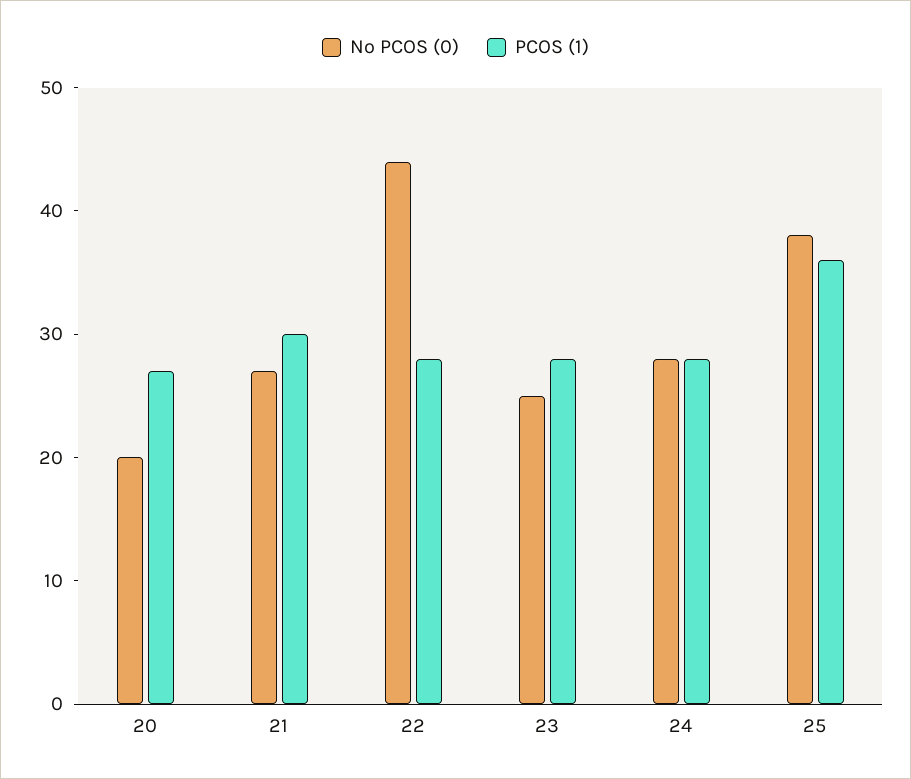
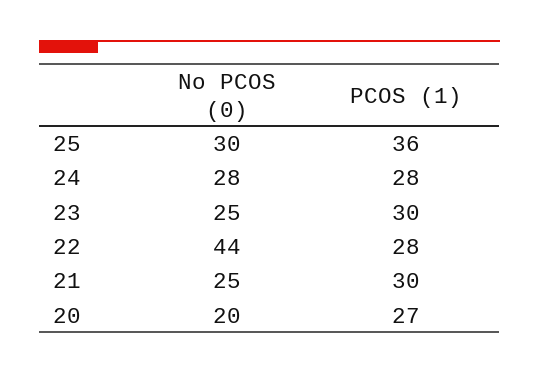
  {
    "No PCOS (0)": {
      "20": 20,
-     "21": 27,
+     "21": 25,
      "22": 44,
      "23": 25,
      "24": 28,
-     "25": 38
+     "25": 30
    },
    "PCOS (1)": {
      "20": 27,
      "21": 30,
      "22": 28,
-     "23": 28,
+     "23": 30,
      "24": 28,
      "25": 36
    }
  }

